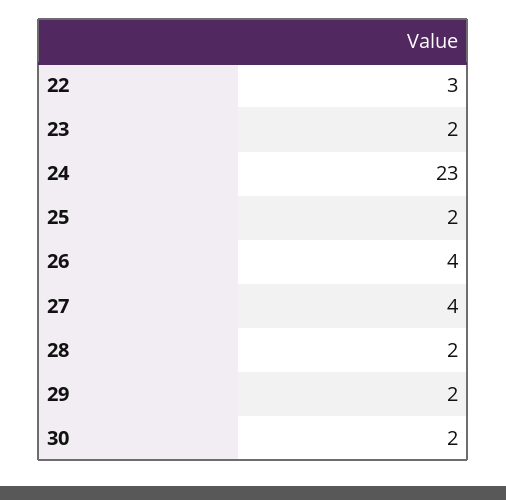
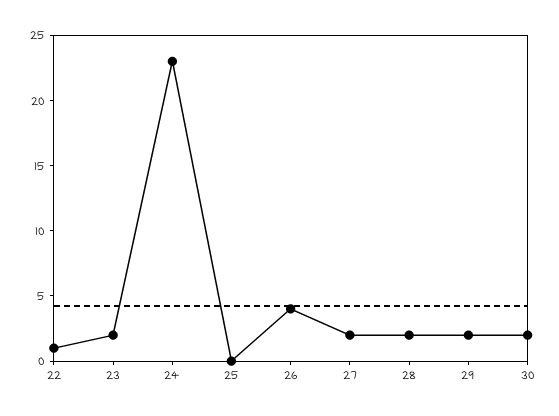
  {
-   "22": 3,
+   "22": 1,
    "23": 2,
    "24": 23,
-   "25": 2,
+   "25": 0,
    "26": 4,
-   "27": 4,
+   "27": 2,
    "28": 2,
    "29": 2,
    "30": 2
  }

